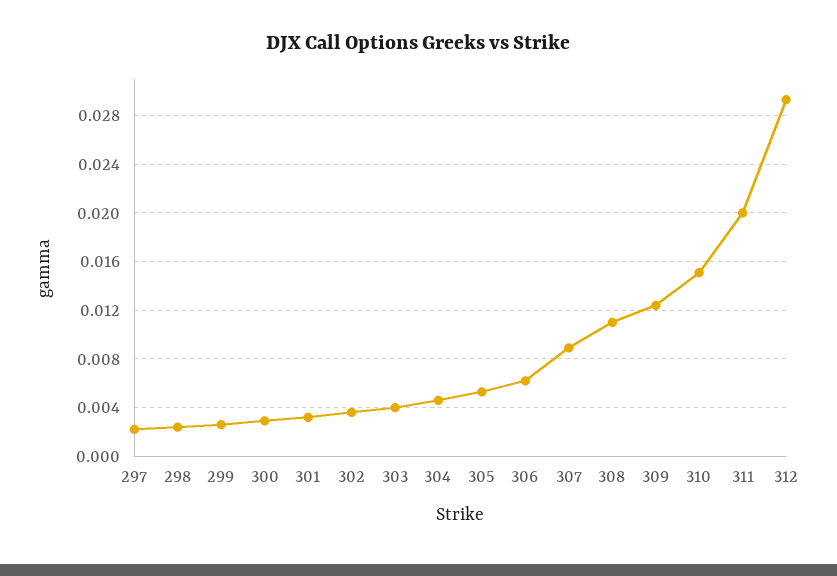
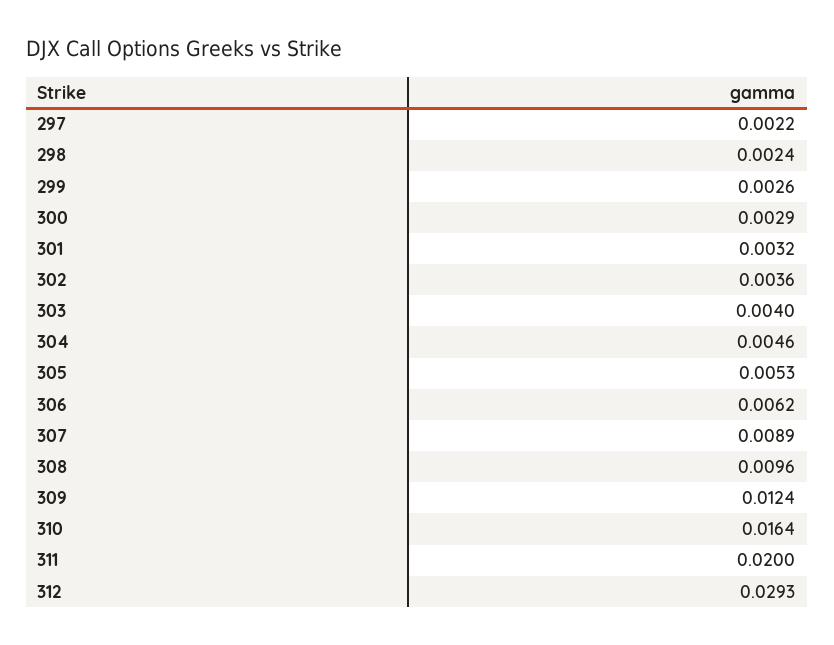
  {
    "297": 0.0022,
    "298": 0.0024,
    "299": 0.0026,
    "300": 0.0029,
    "301": 0.0032,
    "302": 0.0036,
    "303": 0.004,
    "304": 0.0046,
    "305": 0.0053,
    "306": 0.0062,
    "307": 0.0089,
-   "308": 0.011,
+   "308": 0.0096,
    "309": 0.0124,
-   "310": 0.015,
+   "310": 0.0164,
    "311": 0.02,
    "312": 0.0293
  }

